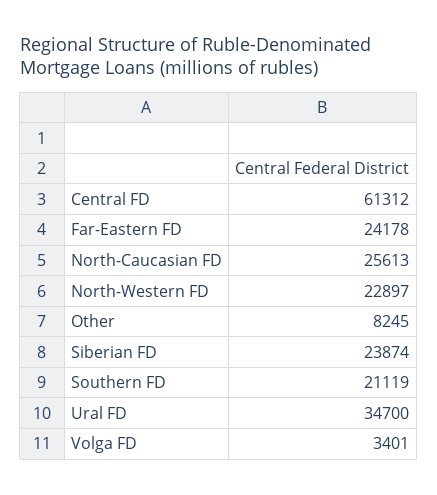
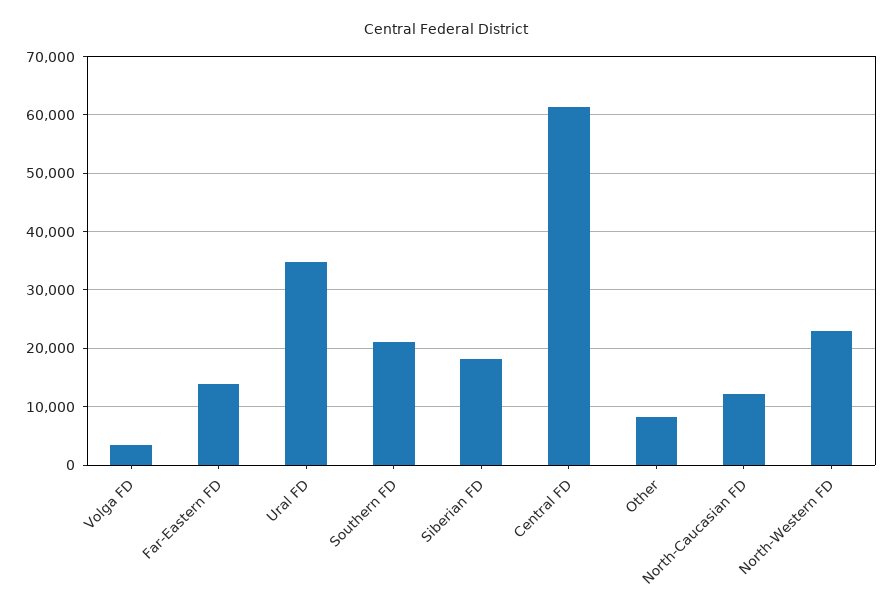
  {
    "Central FD": 61312,
-   "Far-Eastern FD": 24178,
+   "Far-Eastern FD": 14000,
-   "North-Caucasian FD": 25613,
+   "North-Caucasian FD": 12000,
    "North-Western FD": 22897,
    "Other": 8245,
-   "Siberian FD": 23874,
+   "Siberian FD": 18000,
    "Southern FD": 21119,
    "Ural FD": 34700,
    "Volga FD": 3401
  }

